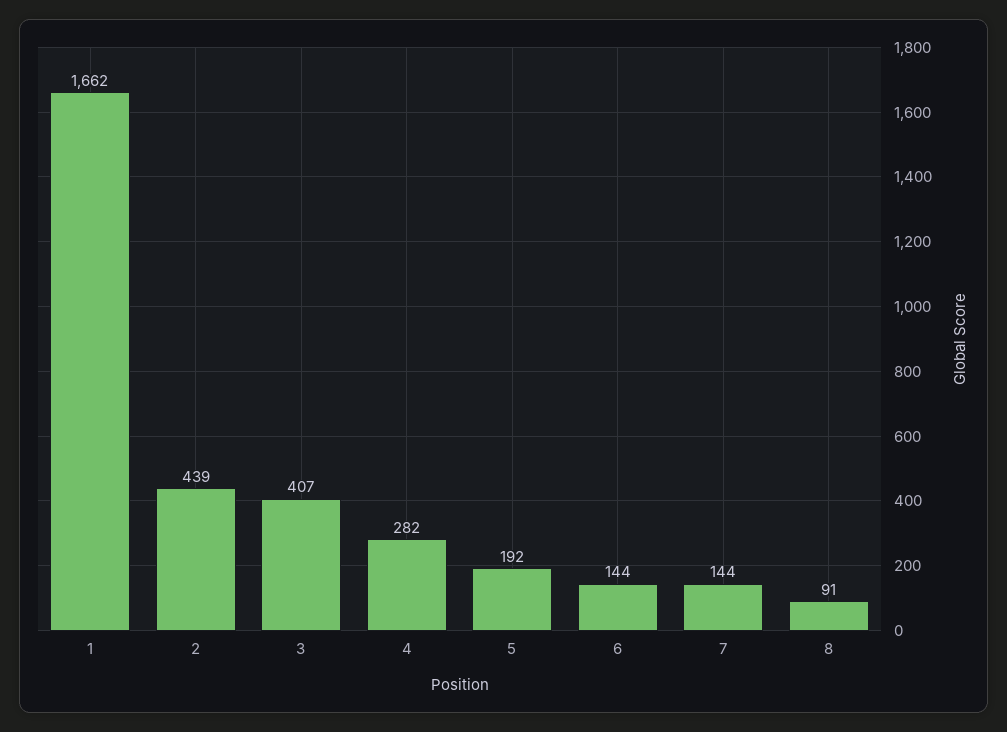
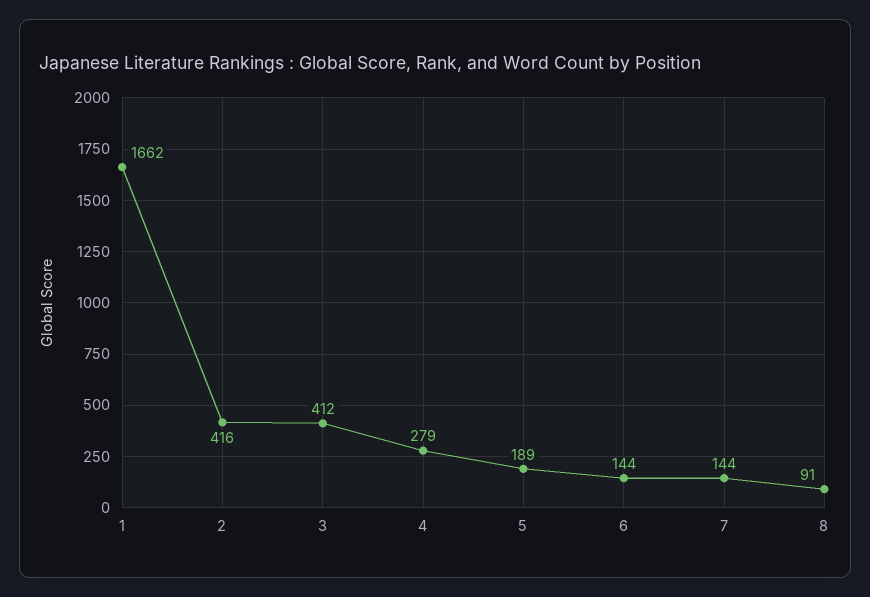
  {
    "1": 1662,
-   "2": 439,
+   "2": 416,
-   "3": 407,
+   "3": 412,
-   "4": 282,
+   "4": 279,
-   "5": 192,
+   "5": 189,
    "6": 144,
    "7": 144,
    "8": 91
  }

